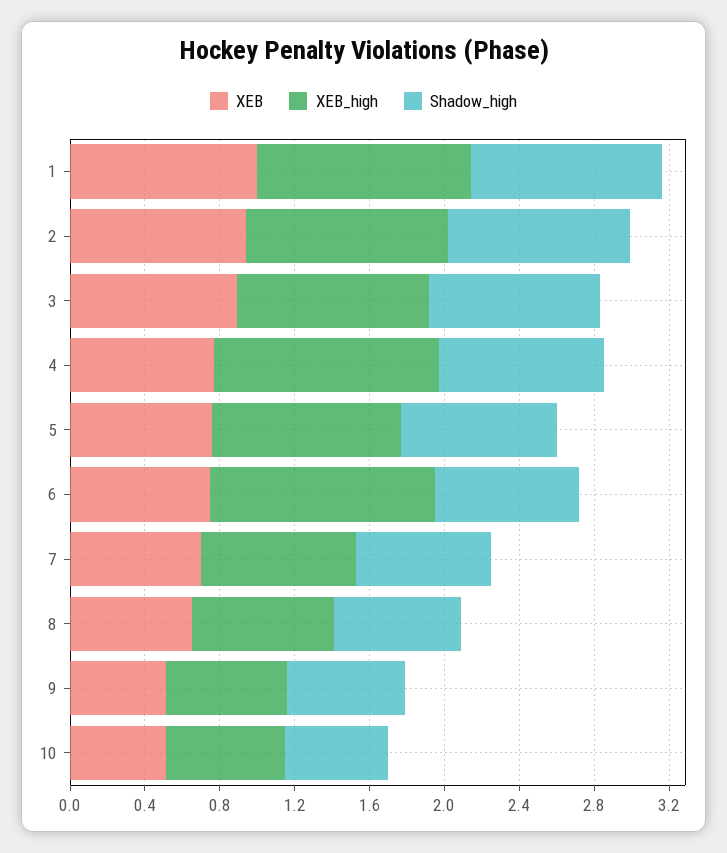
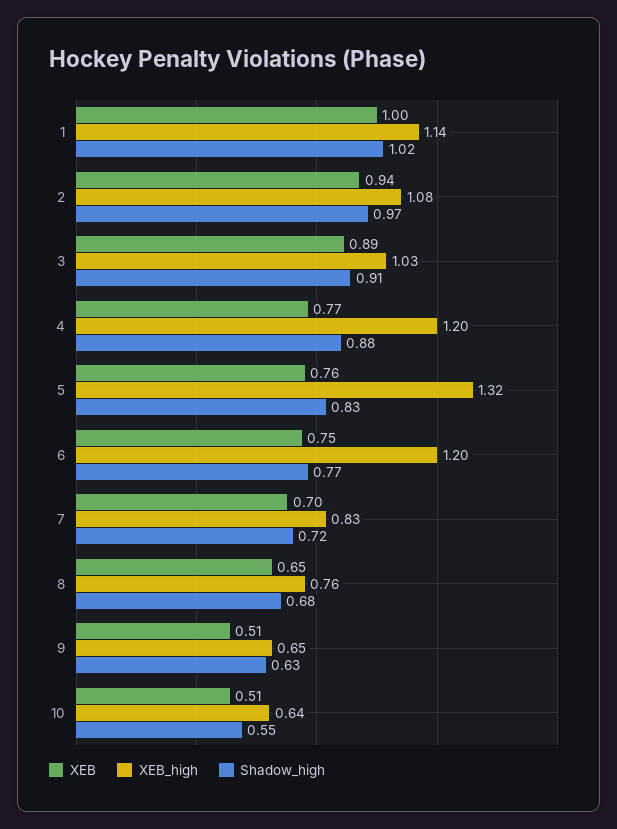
  {
    "XEB": {
      "1": 1,
      "2": 0.94,
      "3": 0.89,
      "4": 0.77,
      "5": 0.76,
      "6": 0.75,
      "7": 0.7,
      "8": 0.65,
      "9": 0.51,
      "10": 0.51
    },
    "XEB_high": {
      "1": 1.14,
      "2": 1.08,
      "3": 1.03,
      "4": 1.2,
-     "5": 1,
+     "5": 1.32,
      "6": 1.2,
      "7": 0.83,
      "8": 0.76,
      "9": 0.65,
      "10": 0.64
    },
    "Shadow_high": {
      "1": 1.02,
      "2": 0.97,
      "3": 0.91,
      "4": 0.88,
      "5": 0.83,
      "6": 0.77,
      "7": 0.72,
      "8": 0.68,
      "9": 0.63,
      "10": 0.55
    }
  }

